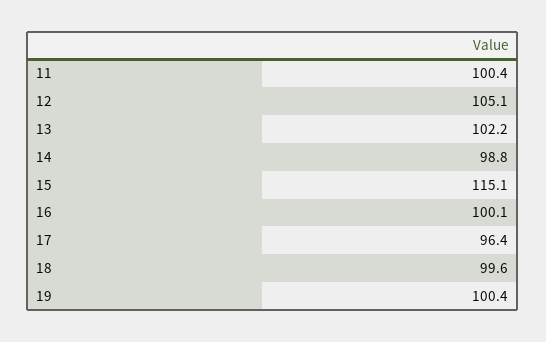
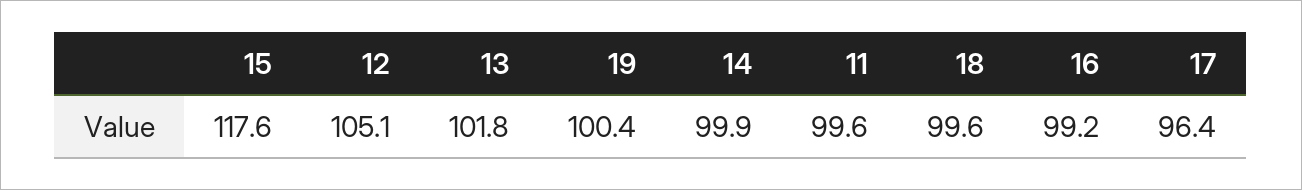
  {
-   "11": 100.4,
+   "11": 99.6,
    "12": 105.1,
-   "13": 102.2,
+   "13": 101.8,
-   "14": 98.8,
+   "14": 99.9,
-   "15": 115.1,
+   "15": 117.6,
-   "16": 100.1,
+   "16": 99.2,
    "17": 96.4,
    "18": 99.6,
    "19": 100.4
  }

